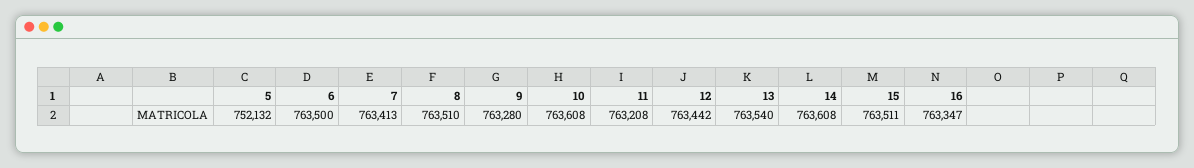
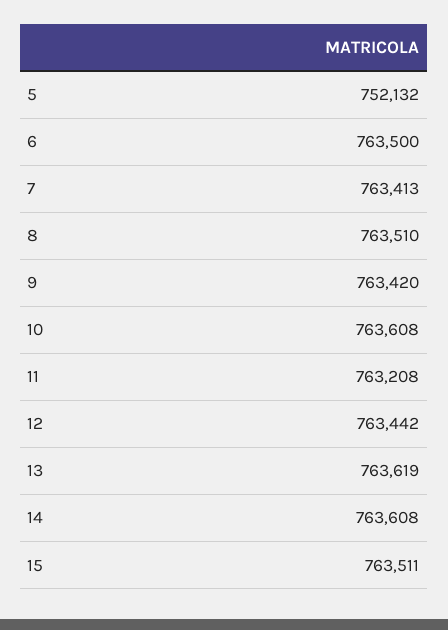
  {
    "5": 752132,
    "6": 763500,
    "7": 763413,
    "8": 763510,
-   "9": 763280,
+   "9": 763420,
    "10": 763608,
    "11": 763208,
    "12": 763442,
-   "13": 763540,
+   "13": 763619,
    "14": 763608,
-   "15": 763511,
+   "15": 763511
-   "16": 763347
  }

